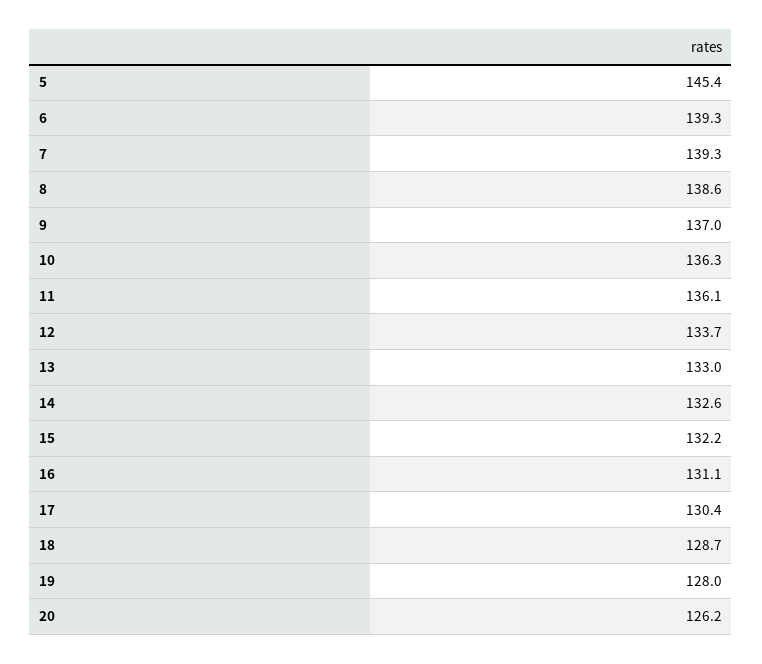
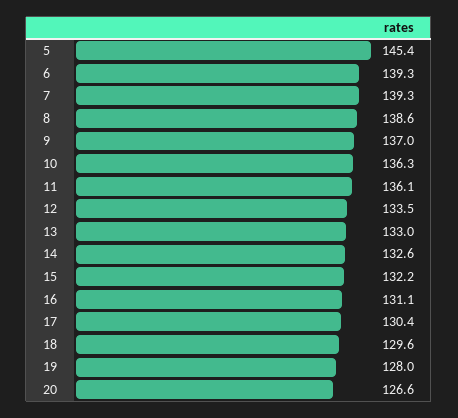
  {
    "5": 145.4,
    "6": 139.3,
    "7": 139.3,
    "8": 138.6,
    "9": 137,
    "10": 136.3,
    "11": 136.1,
-   "12": 133.7,
+   "12": 133.5,
    "13": 133,
    "14": 132.6,
    "15": 132.2,
    "16": 131.1,
    "17": 130.4,
-   "18": 128.7,
+   "18": 129.6,
    "19": 128,
-   "20": 126.2
+   "20": 126.6
  }

